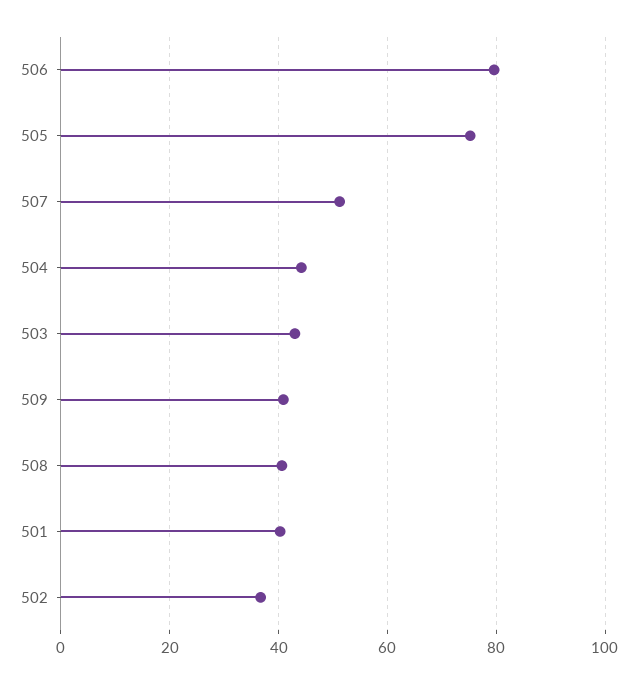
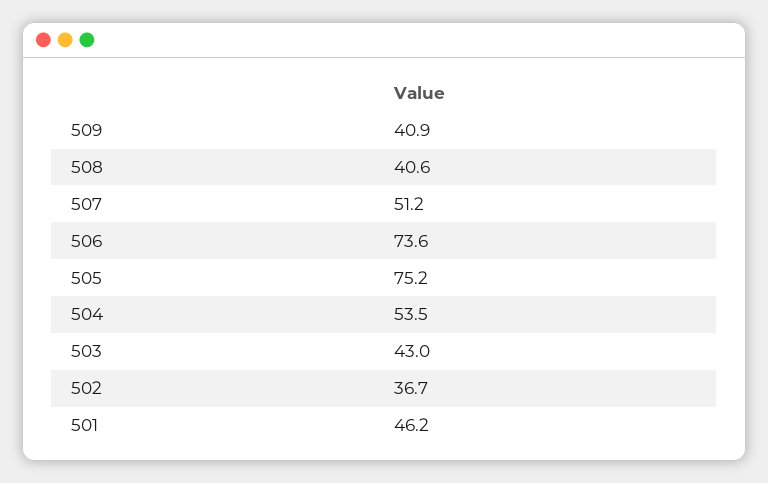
  {
-   "506": 80,
+   "506": 73.6,
    "505": 75.2,
    "507": 51.2,
-   "504": 44,
+   "504": 53.5,
    "503": 43,
    "509": 40.9,
    "508": 40.6,
-   "501": 40,
+   "501": 46.2,
    "502": 36.7
  }

